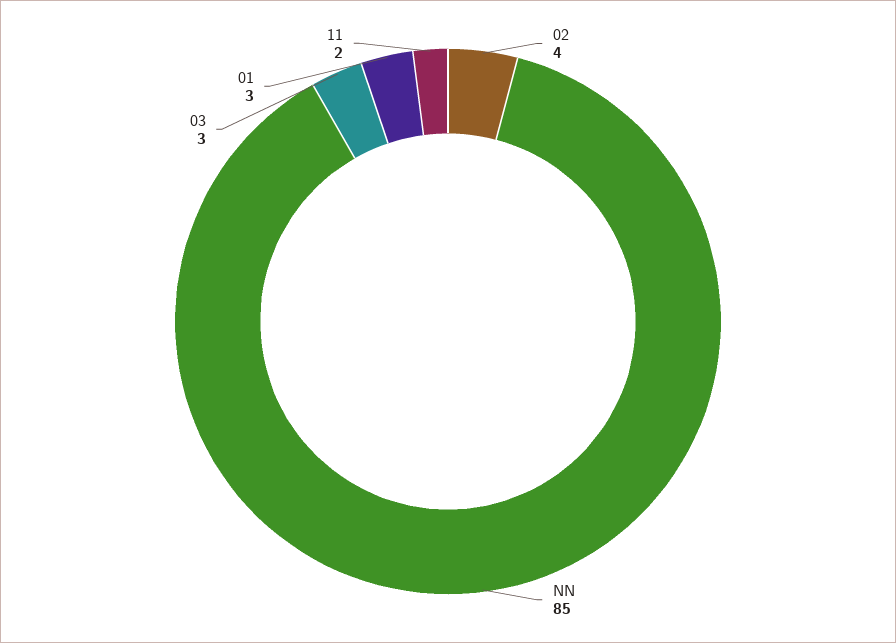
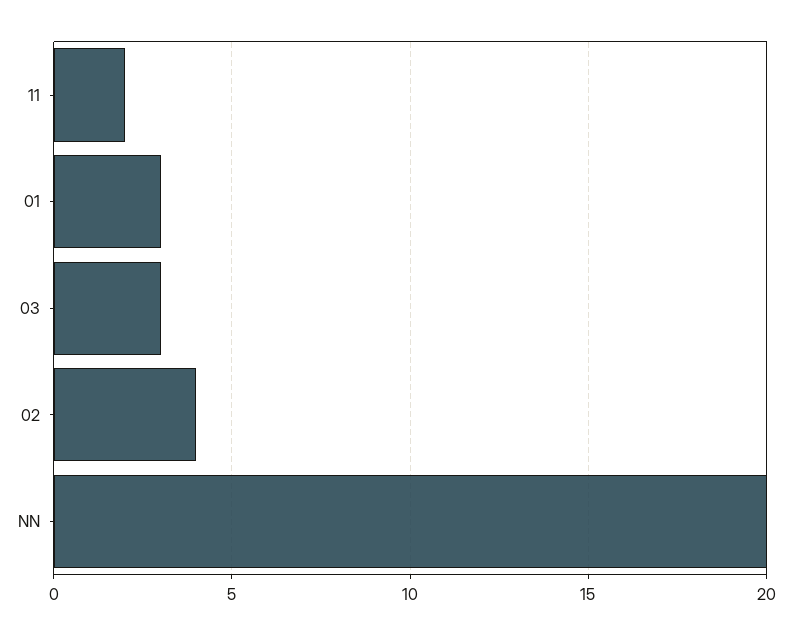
  {
    "02": 4,
-   "NN": 85,
+   "NN": 20,
    "03": 3,
    "01": 3,
    "11": 2
  }

